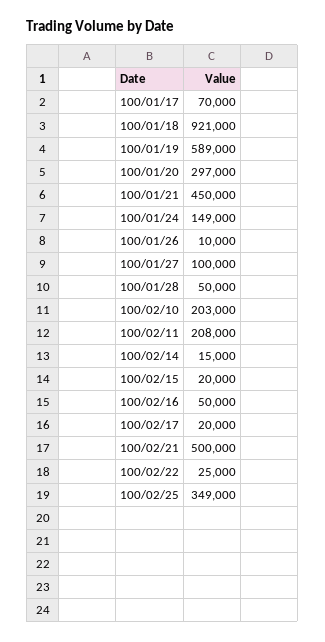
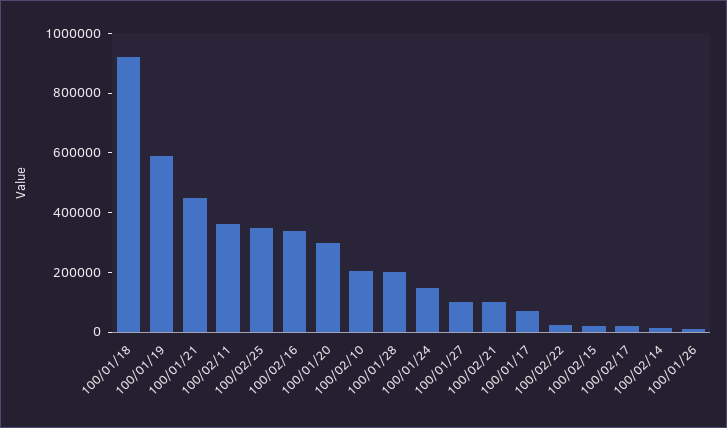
  {
    "100/01/17": 70000,
    "100/01/18": 921000,
    "100/01/19": 589000,
    "100/01/20": 297000,
    "100/01/21": 450000,
    "100/01/24": 149000,
    "100/01/26": 10000,
    "100/01/27": 100000,
-   "100/01/28": 50000,
+   "100/01/28": 200000,
    "100/02/10": 203000,
-   "100/02/11": 208000,
+   "100/02/11": 350000,
    "100/02/14": 15000,
    "100/02/15": 20000,
-   "100/02/16": 50000,
+   "100/02/16": 350000,
    "100/02/17": 20000,
-   "100/02/21": 500000,
+   "100/02/21": 100000,
    "100/02/22": 25000,
    "100/02/25": 349000
  }

